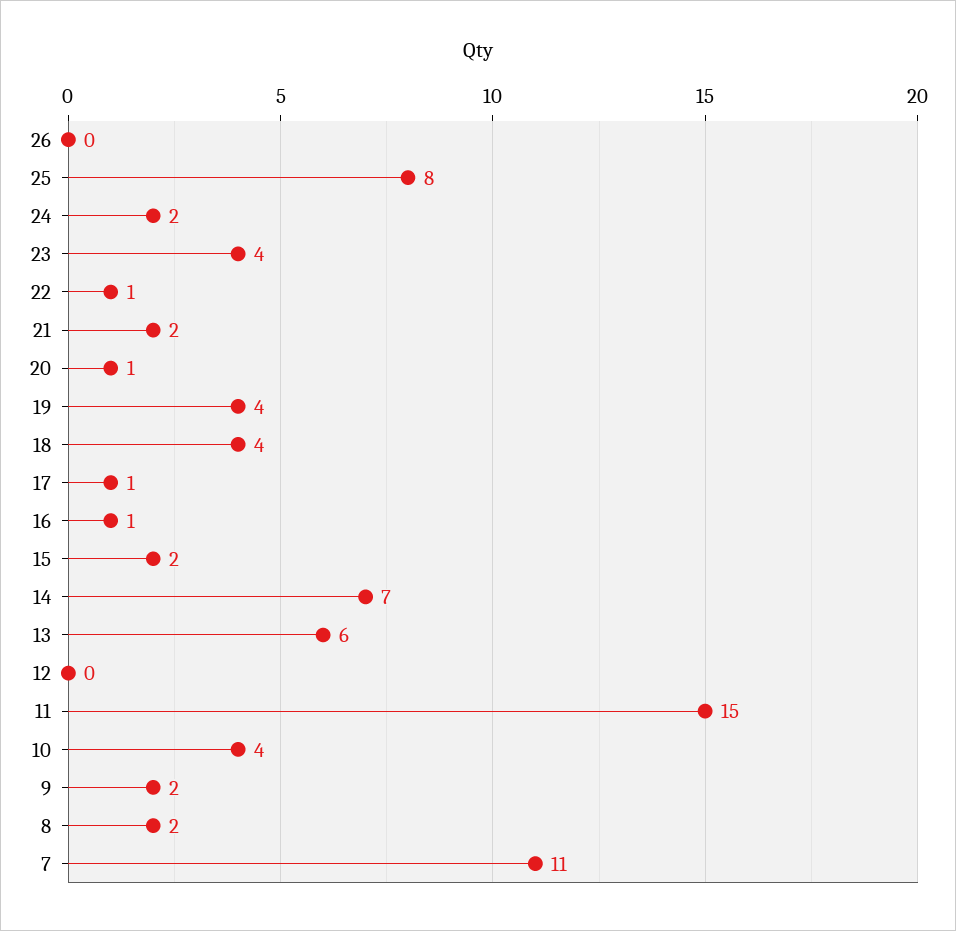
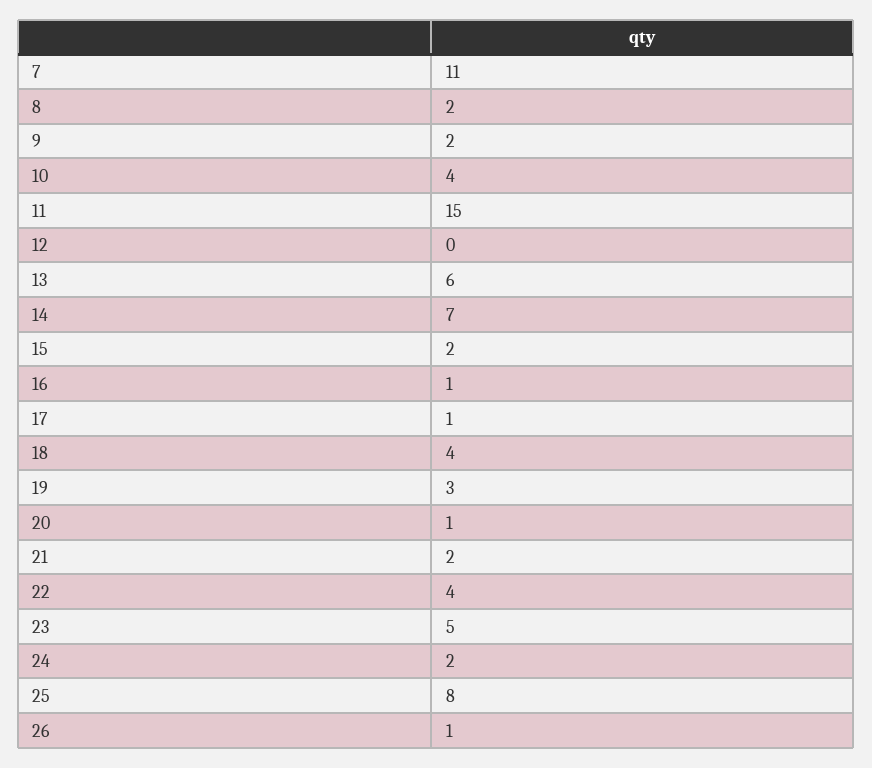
  {
-   "26": 0,
+   "26": 1,
    "25": 8,
    "24": 2,
-   "23": 4,
+   "23": 5,
-   "22": 1,
+   "22": 4,
    "21": 2,
    "20": 1,
-   "19": 4,
+   "19": 3,
    "18": 4,
    "17": 1,
    "16": 1,
    "15": 2,
    "14": 7,
    "13": 6,
    "12": 0,
    "11": 15,
    "10": 4,
    "9": 2,
    "8": 2,
    "7": 11
  }

